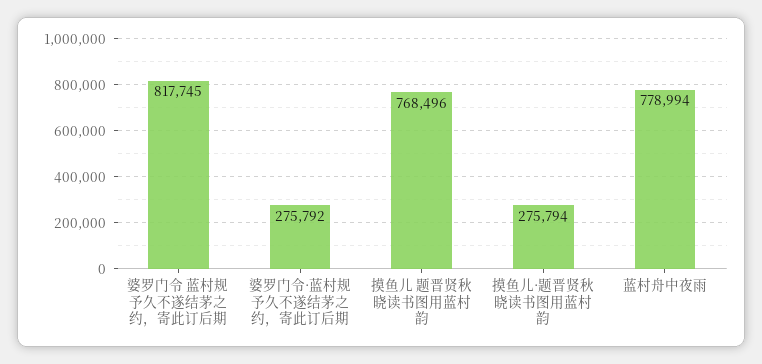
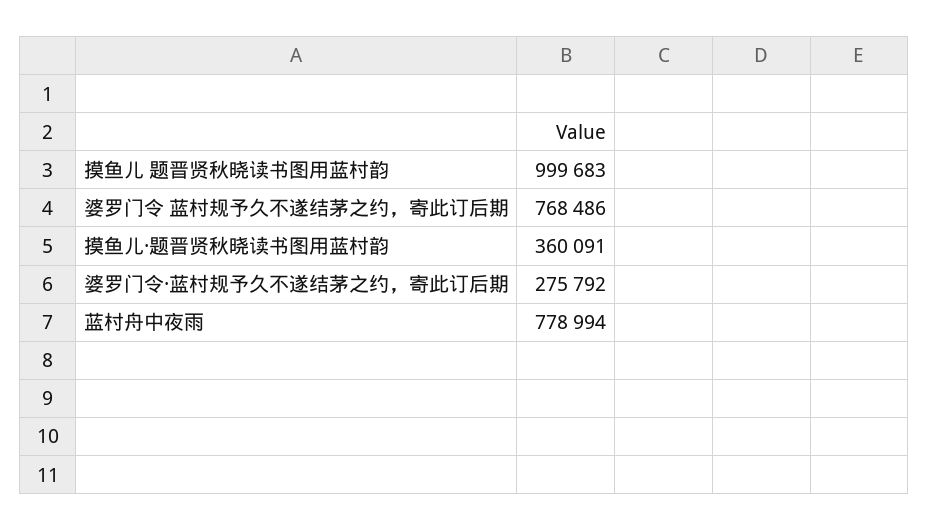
  {
-   "婆罗门令 蓝村规予久不遂结茅之约，寄此订后期": 817745,
+   "婆罗门令 蓝村规予久不遂结茅之约，寄此订后期": 768486,
    "婆罗门令·蓝村规予久不遂结茅之约，寄此订后期": 275792,
-   "摸鱼儿 题晋贤秋晓读书图用蓝村韵": 768496,
+   "摸鱼儿 题晋贤秋晓读书图用蓝村韵": 999683,
-   "摸鱼儿·题晋贤秋晓读书图用蓝村韵": 275794,
+   "摸鱼儿·题晋贤秋晓读书图用蓝村韵": 360091,
    "蓝村舟中夜雨": 778994
  }

